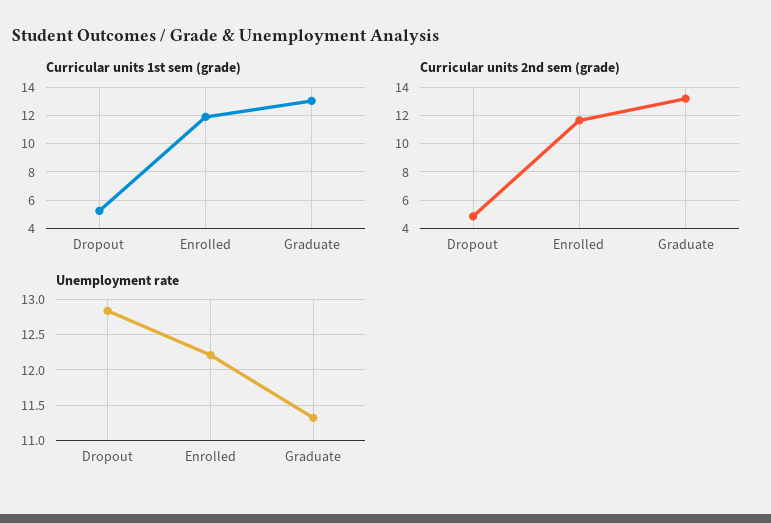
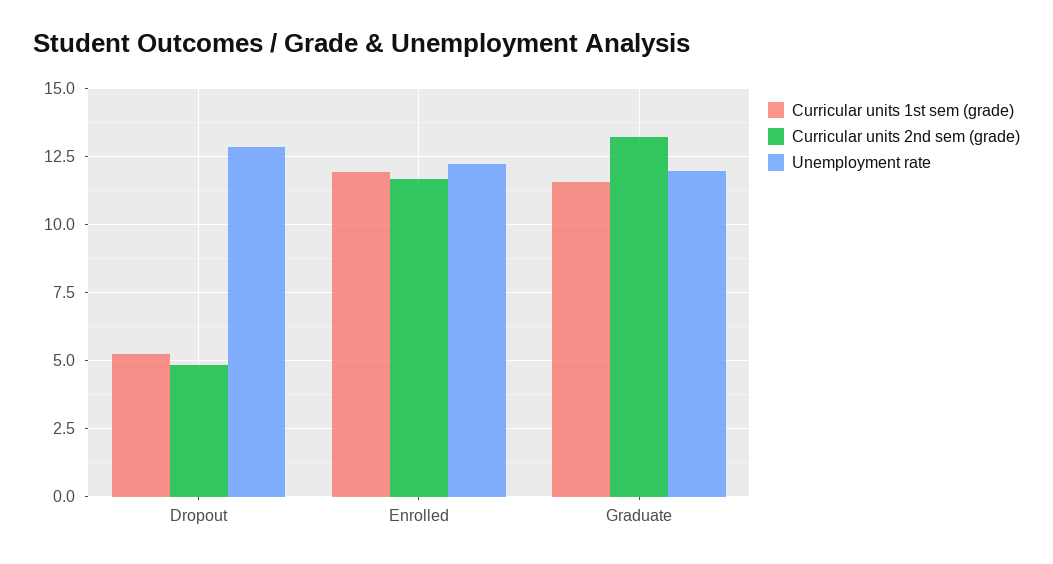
  {
    "Curricular units 1st sem (grade)": {
      "Dropout": 5.25,
      "Enrolled": 12,
-     "Graduate": 13
+     "Graduate": 11.5
    },
    "Curricular units 2nd sem (grade)": {
      "Dropout": 4.75,
      "Enrolled": 11.75,
      "Graduate": 13.25
    },
    "Unemployment rate": {
      "Dropout": 12.8,
      "Enrolled": 12.2,
-     "Graduate": 11.3
+     "Graduate": 12
    }
  }

